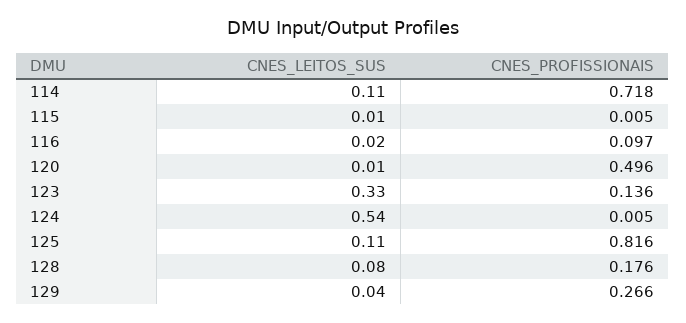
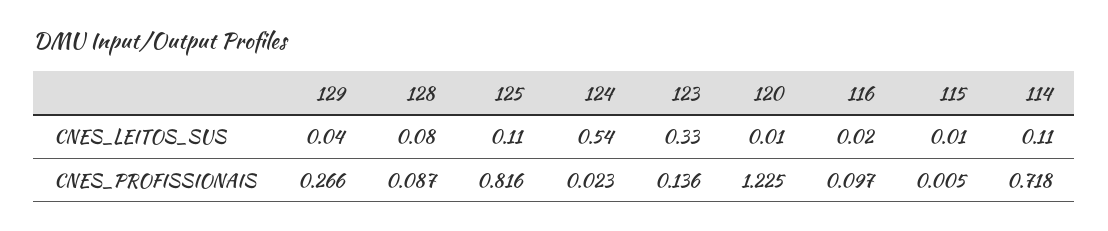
  {
    "CNES_LEITOS_SUS": {
      "114": 0.11,
      "115": 0.01,
      "116": 0.02,
      "120": 0.01,
      "123": 0.33,
      "124": 0.54,
      "125": 0.11,
      "128": 0.08,
      "129": 0.04
    },
    "CNES_PROFISSIONAIS": {
      "114": 0.718,
      "115": 0.005,
      "116": 0.097,
-     "120": 0.496,
+     "120": 1.225,
      "123": 0.136,
-     "124": 0.005,
+     "124": 0.023,
      "125": 0.816,
-     "128": 0.176,
+     "128": 0.087,
      "129": 0.266
    }
  }

